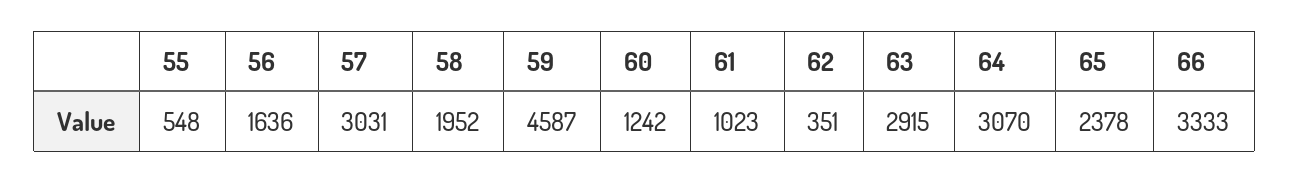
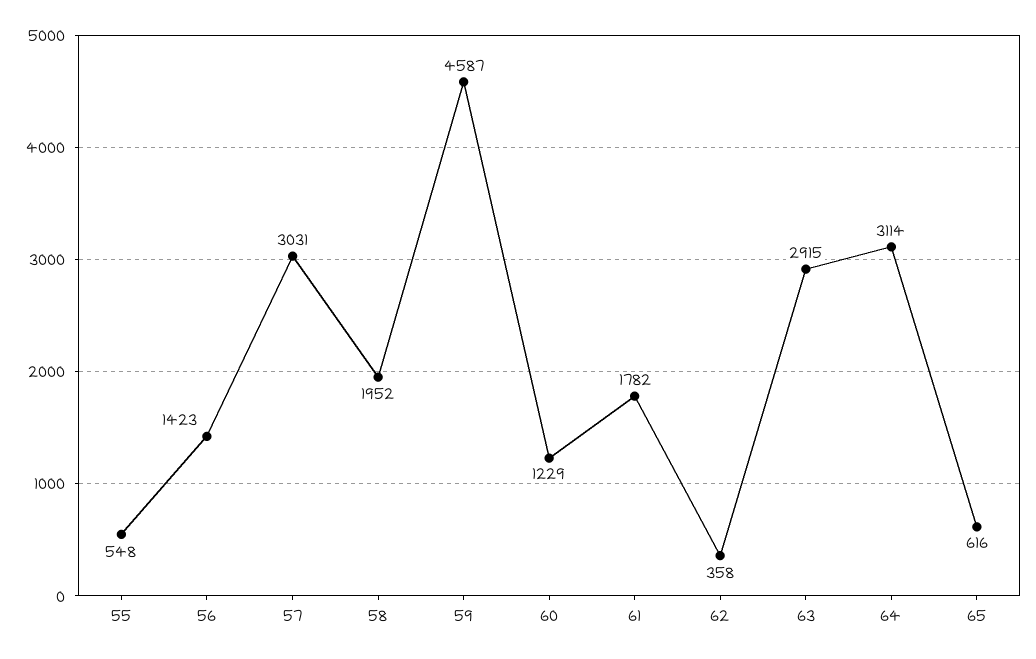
  {
    "55": 548,
-   "56": 1636,
+   "56": 1423,
    "57": 3031,
    "58": 1952,
    "59": 4587,
-   "60": 1242,
+   "60": 1229,
-   "61": 1023,
+   "61": 1782,
-   "62": 351,
+   "62": 358,
    "63": 2915,
-   "64": 3070,
+   "64": 3114,
-   "65": 2378,
+   "65": 616
-   "66": 3333
  }

